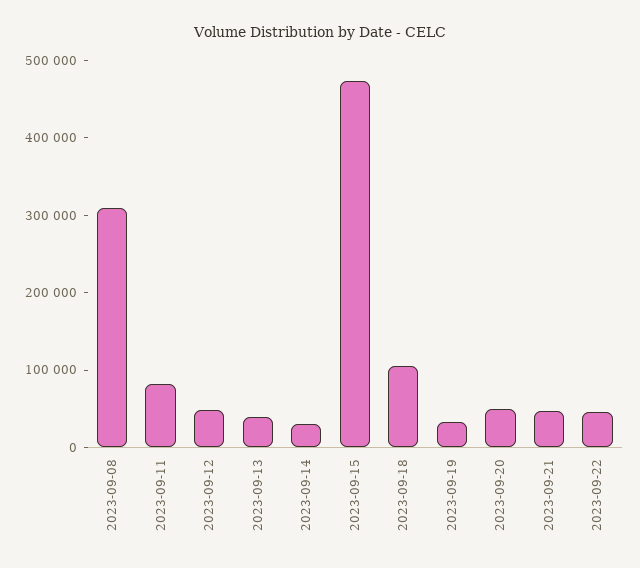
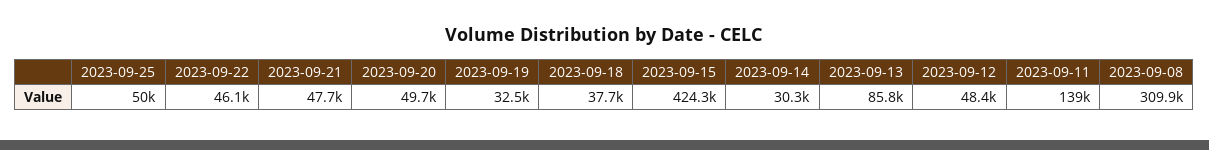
  {
    "2023-09-08": 309900,
-   "2023-09-11": 80000,
+   "2023-09-11": 139000,
    "2023-09-12": 48400,
-   "2023-09-13": 40000,
+   "2023-09-13": 85800,
    "2023-09-14": 30300,
-   "2023-09-15": 480000,
+   "2023-09-15": 424300,
-   "2023-09-18": 100000,
+   "2023-09-18": 37700,
    "2023-09-19": 32500,
    "2023-09-20": 49700,
    "2023-09-21": 47700,
-   "2023-09-22": 46100
+   "2023-09-22": 46100,
+   "2023-09-25": 50000
  }

